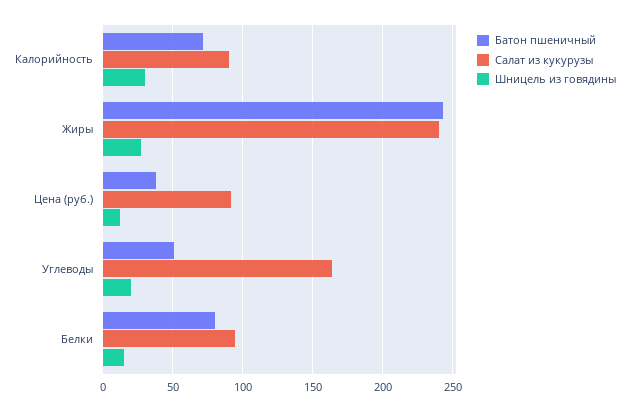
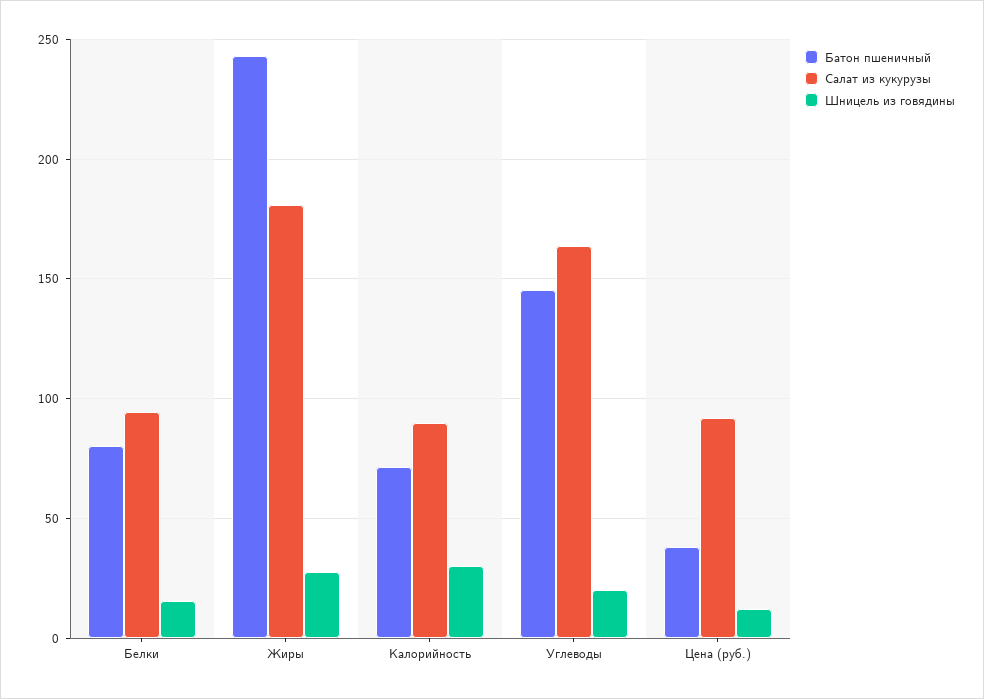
  {
    "Батон пшеничный": {
      "Калорийность": 70,
      "Жиры": 245,
      "Цена (руб.)": 40,
-     "Углеводы": 50,
+     "Углеводы": 145,
      "Белки": 80
    },
    "Салат из кукурузы": {
      "Калорийность": 90,
-     "Жиры": 240,
+     "Жиры": 180,
      "Цена (руб.)": 90,
      "Углеводы": 165,
      "Белки": 95
    },
    "Шницель из говядины": {
      "Калорийность": 30,
      "Жиры": 25,
      "Цена (руб.)": 10,
      "Углеводы": 20,
      "Белки": 15
    }
  }

